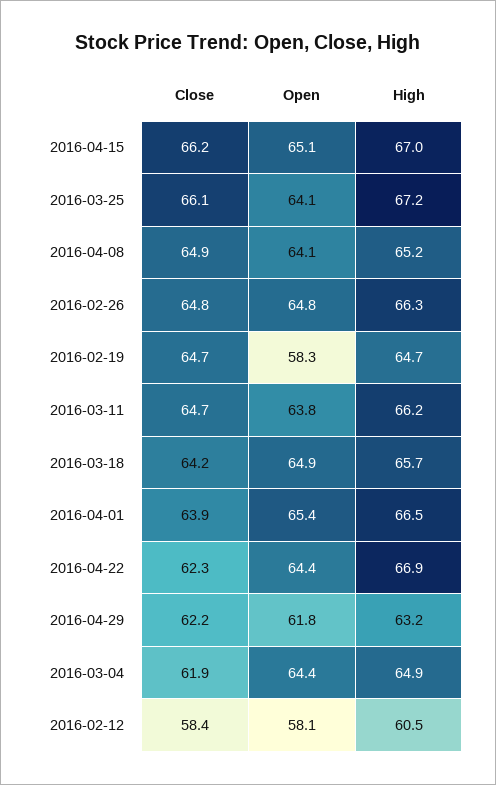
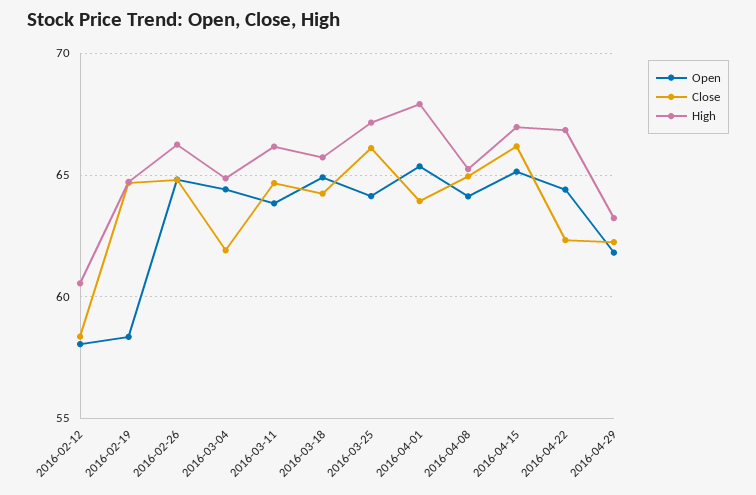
  {
    "Close": {
      "2016-04-15": 66.2,
      "2016-03-25": 66.1,
      "2016-04-08": 64.9,
      "2016-02-26": 64.8,
      "2016-02-19": 64.7,
      "2016-03-11": 64.7,
      "2016-03-18": 64.2,
      "2016-04-01": 63.9,
      "2016-04-22": 62.3,
      "2016-04-29": 62.2,
      "2016-03-04": 61.9,
      "2016-02-12": 58.4
    },
    "Open": {
      "2016-04-15": 65.1,
      "2016-03-25": 64.1,
      "2016-04-08": 64.1,
      "2016-02-26": 64.8,
      "2016-02-19": 58.3,
      "2016-03-11": 63.8,
      "2016-03-18": 64.9,
      "2016-04-01": 65.4,
      "2016-04-22": 64.4,
      "2016-04-29": 61.8,
      "2016-03-04": 64.4,
      "2016-02-12": 58.1
    },
    "High": {
      "2016-04-15": 67,
      "2016-03-25": 67.2,
      "2016-04-08": 65.2,
      "2016-02-26": 66.3,
      "2016-02-19": 64.7,
      "2016-03-11": 66.2,
      "2016-03-18": 65.7,
-     "2016-04-01": 66.5,
+     "2016-04-01": 68,
      "2016-04-22": 66.9,
      "2016-04-29": 63.2,
      "2016-03-04": 64.9,
      "2016-02-12": 60.5
    }
  }

